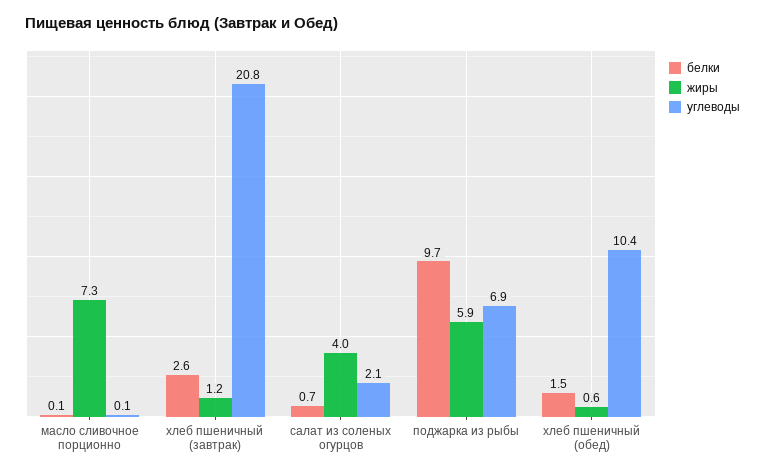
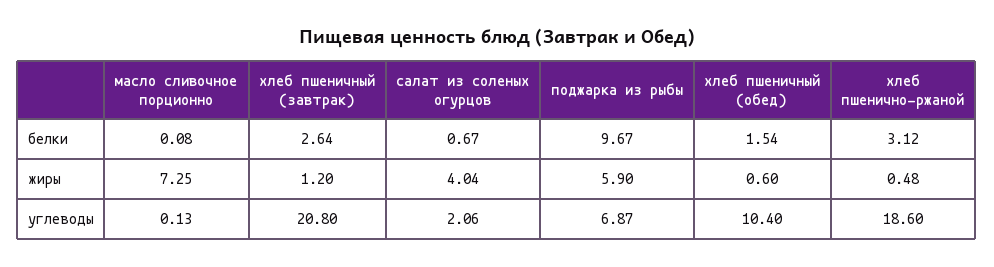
  {
    "белки": {
      "масло сливочное порционно": 0.08,
      "хлеб пшеничный (завтрак)": 2.64,
      "салат из соленых огурцов": 0.67,
      "поджарка из рыбы": 9.67,
-     "хлеб пшеничный (обед)": 1.54
+     "хлеб пшеничный (обед)": 1.54,
+     "хлеб пшенично-ржаной": 3.12
    },
    "жиры": {
      "масло сливочное порционно": 7.25,
      "хлеб пшеничный (завтрак)": 1.2,
      "салат из соленых огурцов": 4.04,
      "поджарка из рыбы": 5.9,
-     "хлеб пшеничный (обед)": 0.6
+     "хлеб пшеничный (обед)": 0.6,
+     "хлеб пшенично-ржаной": 0.48
    },
    "углеводы": {
      "масло сливочное порционно": 0.13,
      "хлеб пшеничный (завтрак)": 20.8,
      "салат из соленых огурцов": 2.06,
      "поджарка из рыбы": 6.87,
-     "хлеб пшеничный (обед)": 10.4
+     "хлеб пшеничный (обед)": 10.4,
+     "хлеб пшенично-ржаной": 18.6
    }
  }

